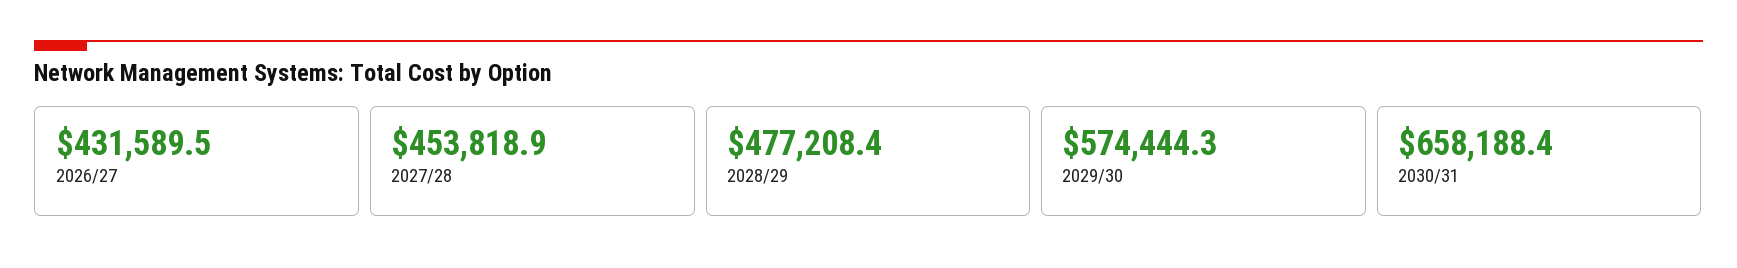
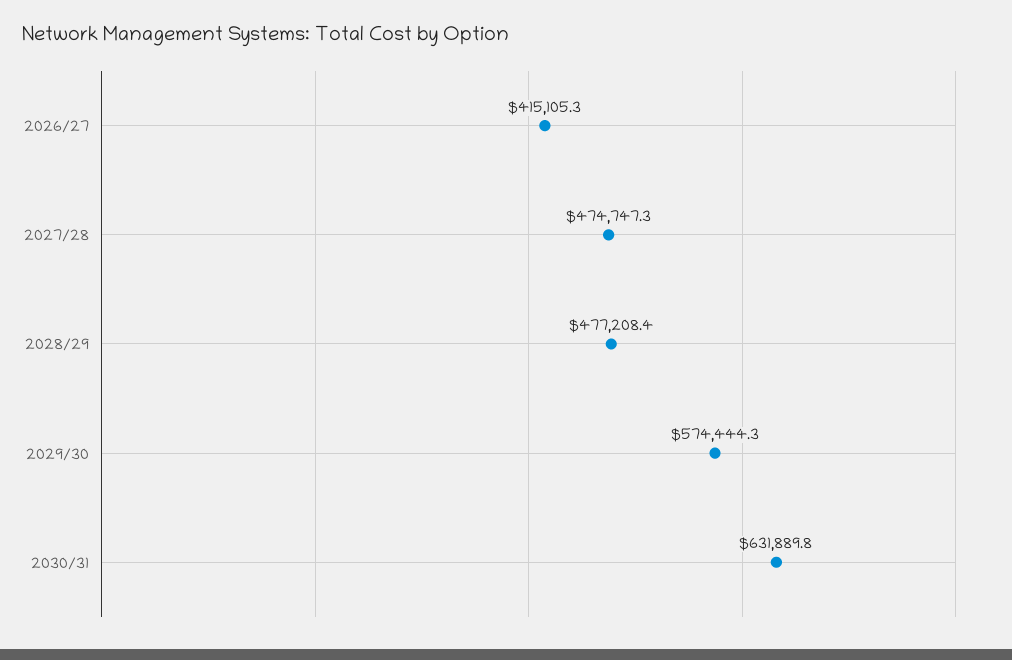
  {
-   "2026/27": 431589.5,
+   "2026/27": 415105.3,
-   "2027/28": 453818.9,
+   "2027/28": 474747.3,
    "2028/29": 477208.4,
    "2029/30": 574444.3,
-   "2030/31": 658188.4
+   "2030/31": 631889.8
  }

